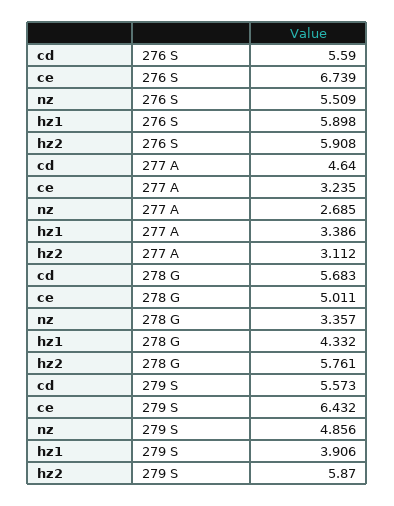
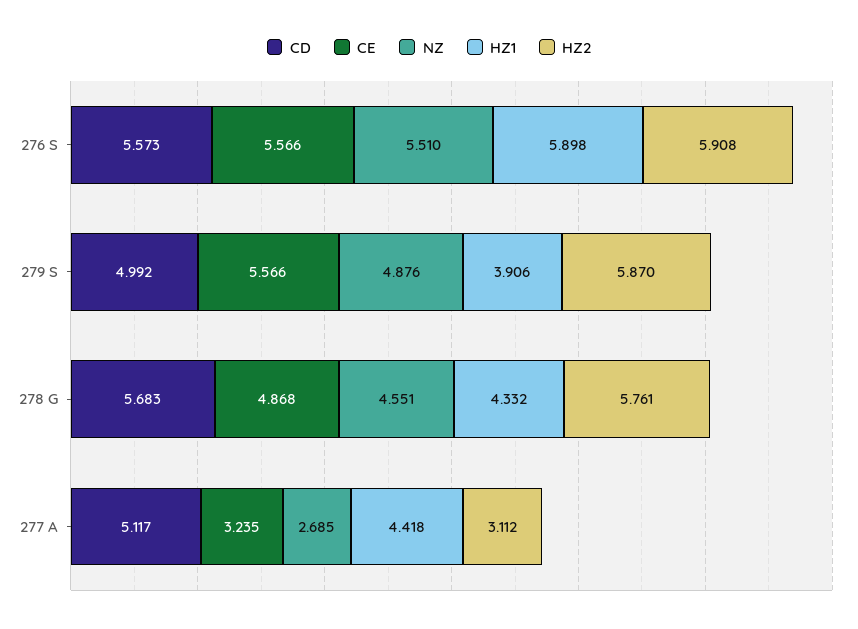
  {
    "cd": {
-     "276 S": 5.59,
+     "276 S": 5.573,
-     "277 A": 4.64,
+     "277 A": 5.117,
      "278 G": 5.683,
-     "279 S": 5.573
+     "279 S": 4.992
    },
    "ce": {
-     "276 S": 6.739,
+     "276 S": 5.566,
      "277 A": 3.235,
-     "278 G": 5.011,
+     "278 G": 4.868,
-     "279 S": 6.432
+     "279 S": 5.566
    },
    "nz": {
-     "276 S": 5.509,
+     "276 S": 5.51,
      "277 A": 2.685,
-     "278 G": 3.357,
+     "278 G": 4.551,
-     "279 S": 4.856
+     "279 S": 4.876
    },
    "hz1": {
      "276 S": 5.898,
-     "277 A": 3.386,
+     "277 A": 4.418,
      "278 G": 4.332,
      "279 S": 3.906
    },
    "hz2": {
      "276 S": 5.908,
      "277 A": 3.112,
      "278 G": 5.761,
      "279 S": 5.87
    }
  }

